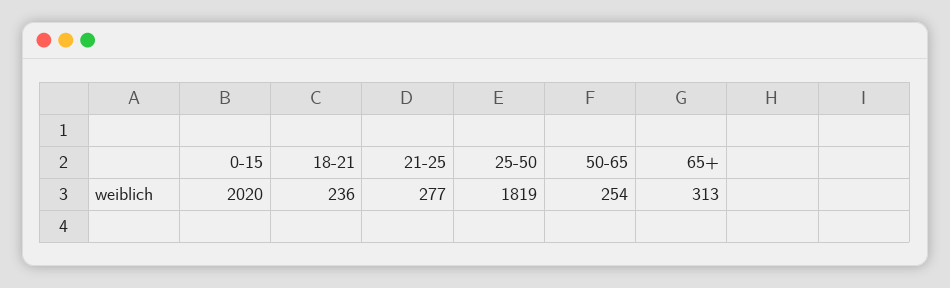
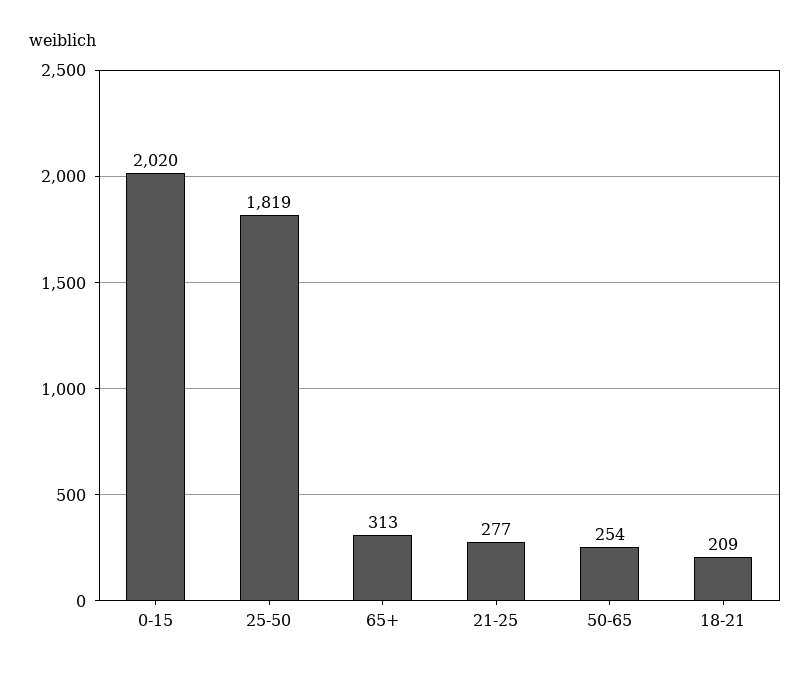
  {
    "0-15": 2020,
-   "18-21": 236,
+   "18-21": 209,
    "21-25": 277,
    "25-50": 1819,
    "50-65": 254,
    "65+": 313
  }

